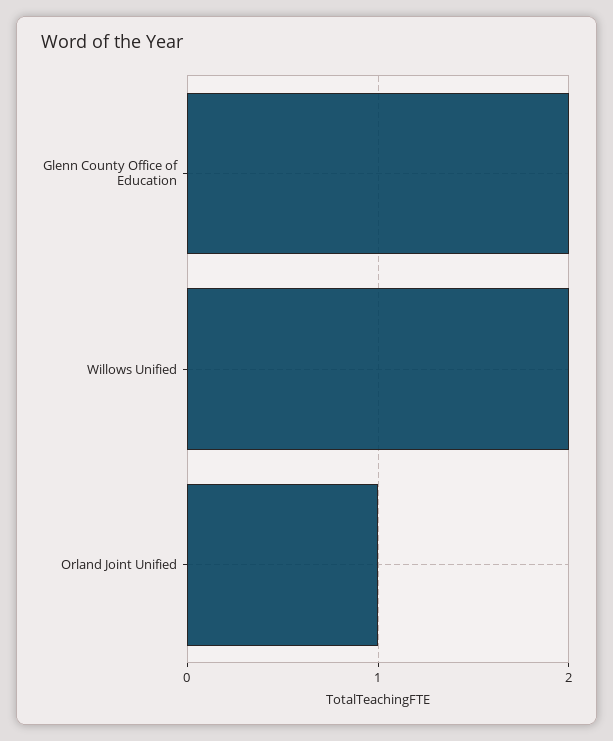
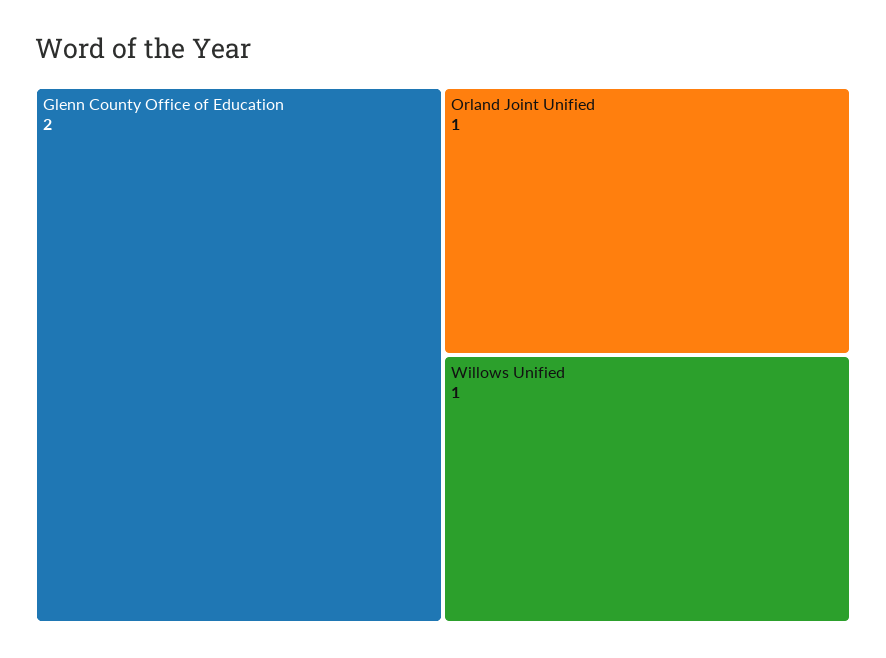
  {
    "Glenn County Office of Education": 2,
-   "Willows Unified": 2,
+   "Willows Unified": 1,
    "Orland Joint Unified": 1
  }

